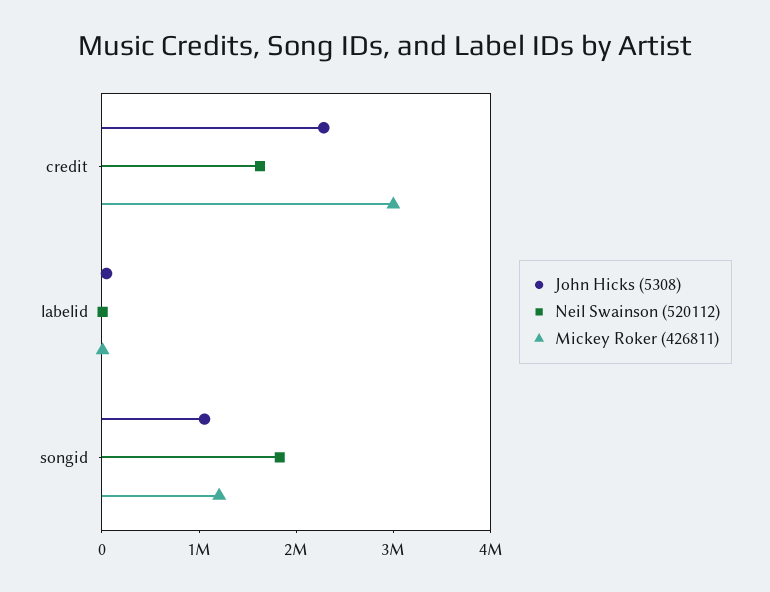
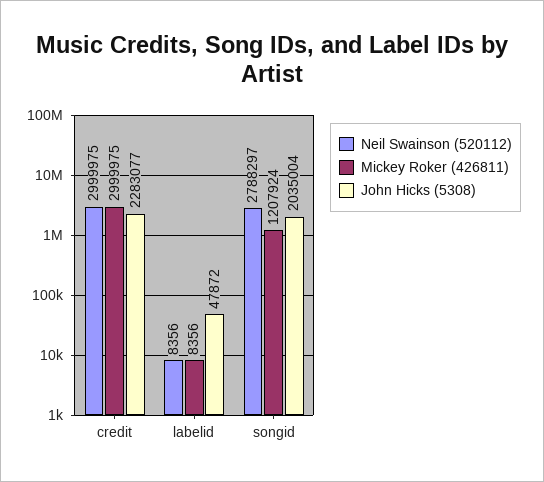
  {
    "John Hicks (5308)": {
      "credit": 2283077,
      "labelid": 47872,
-     "songid": 1000000
+     "songid": 2035004
    },
    "Neil Swainson (520112)": {
-     "credit": 1600000,
+     "credit": 2999975,
      "labelid": 8356,
-     "songid": 1800000
+     "songid": 2788297
    },
    "Mickey Roker (426811)": {
      "credit": 2999975,
      "labelid": 8356,
      "songid": 1207924
    }
  }

